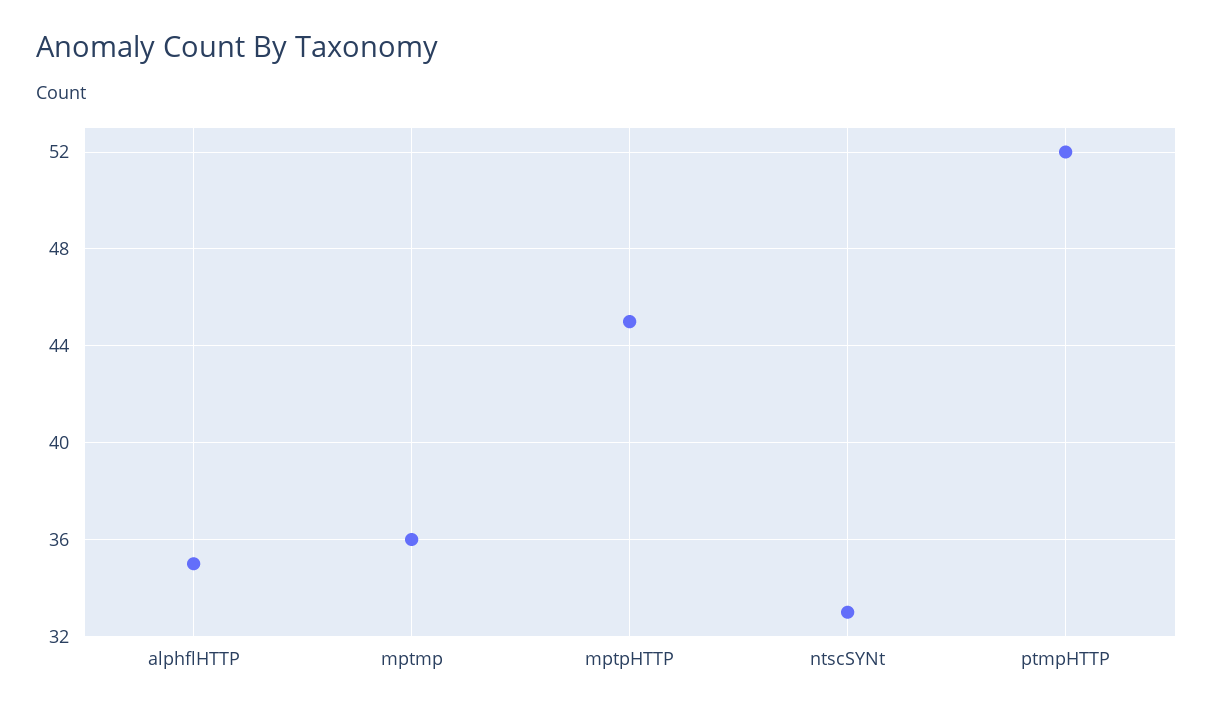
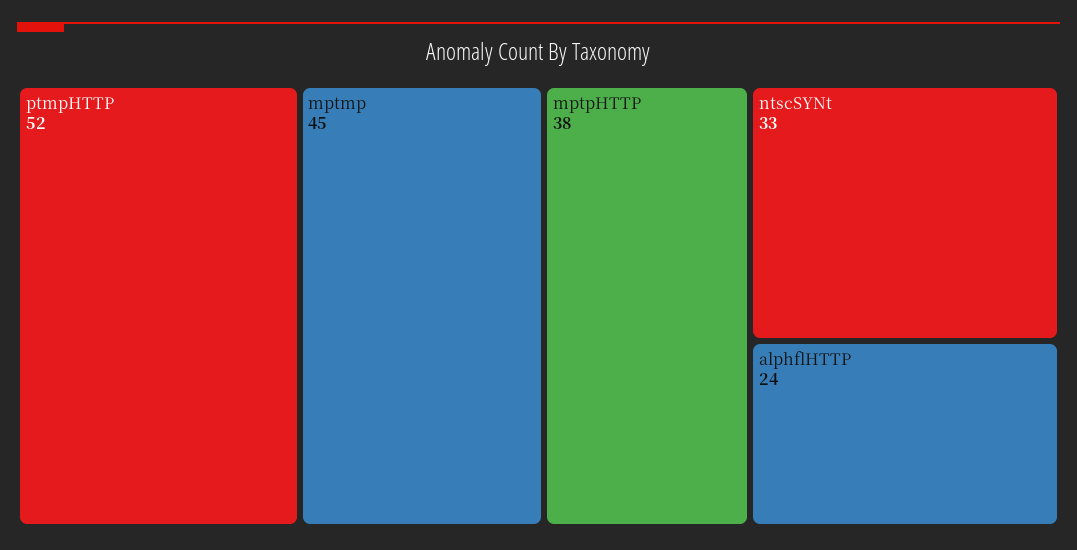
  {
-   "alphflHTTP": 35,
+   "alphflHTTP": 24,
-   "mptmp": 36,
+   "mptmp": 45,
-   "mptpHTTP": 45,
+   "mptpHTTP": 38,
    "ntscSYNt": 33,
    "ptmpHTTP": 52
  }

